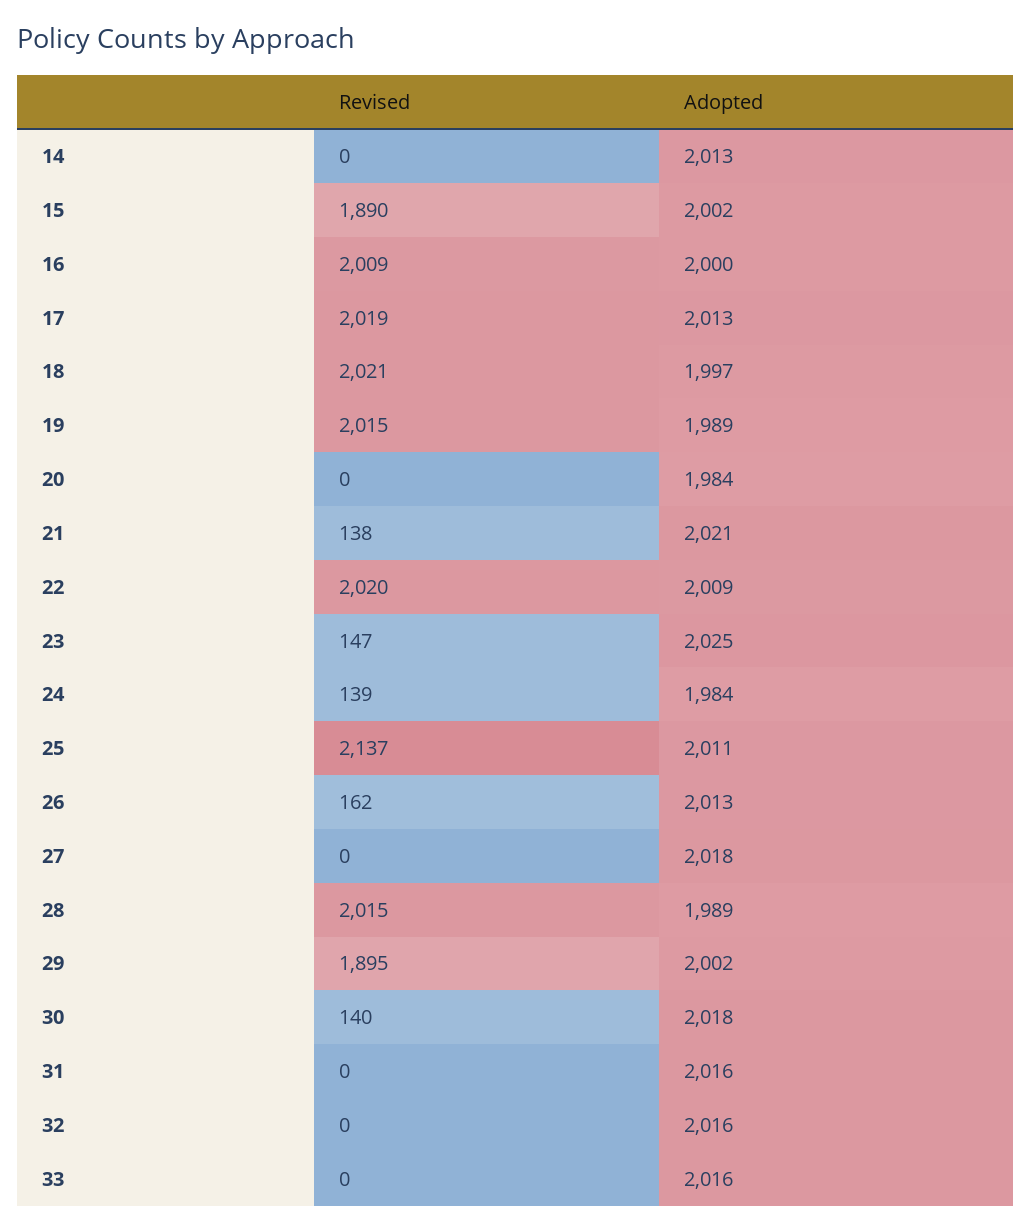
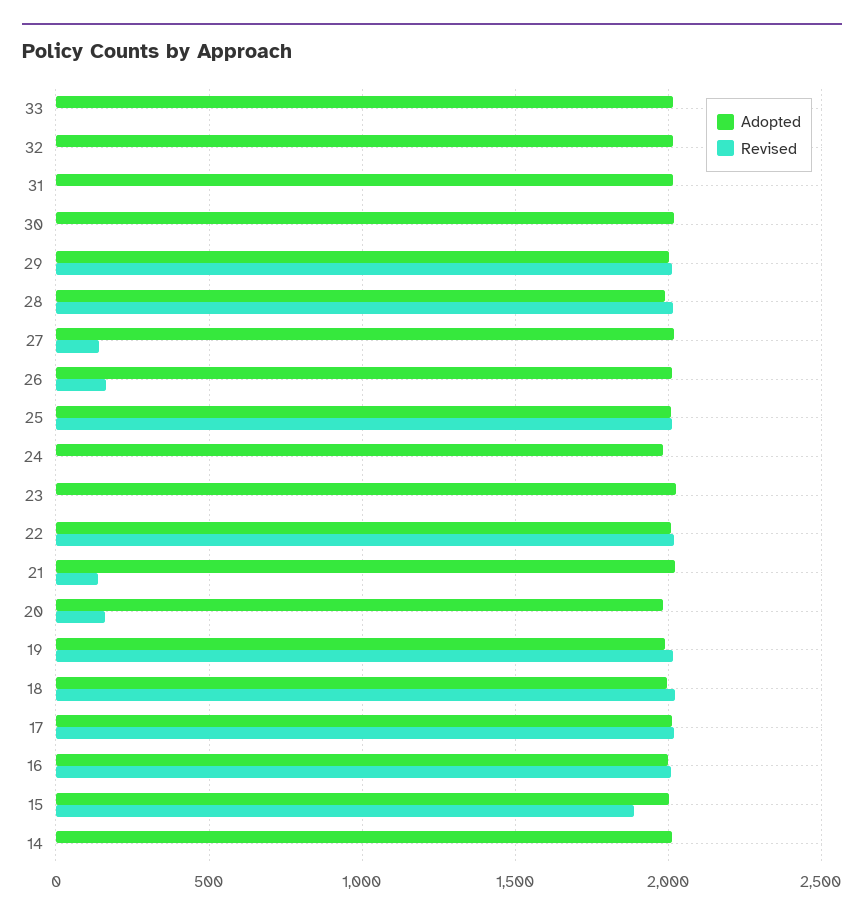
  {
    "Revised": {
      "14": 0,
      "15": 1890,
      "16": 2009,
      "17": 2019,
      "18": 2021,
      "19": 2015,
-     "20": 0,
+     "20": 150,
      "21": 138,
      "22": 2020,
-     "23": 147,
+     "23": 0,
-     "24": 139,
+     "24": 0,
-     "25": 2137,
+     "25": 2000,
      "26": 162,
-     "27": 0,
+     "27": 150,
      "28": 2015,
-     "29": 1895,
+     "29": 2000,
-     "30": 140,
+     "30": 0,
      "31": 0,
      "32": 0,
      "33": 0
    },
    "Adopted": {
      "14": 2013,
      "15": 2002,
      "16": 2000,
      "17": 2013,
      "18": 1997,
      "19": 1989,
      "20": 1984,
      "21": 2021,
      "22": 2009,
      "23": 2025,
      "24": 1984,
      "25": 2011,
      "26": 2013,
      "27": 2018,
      "28": 1989,
      "29": 2002,
      "30": 2018,
      "31": 2016,
      "32": 2016,
      "33": 2016
    }
  }

